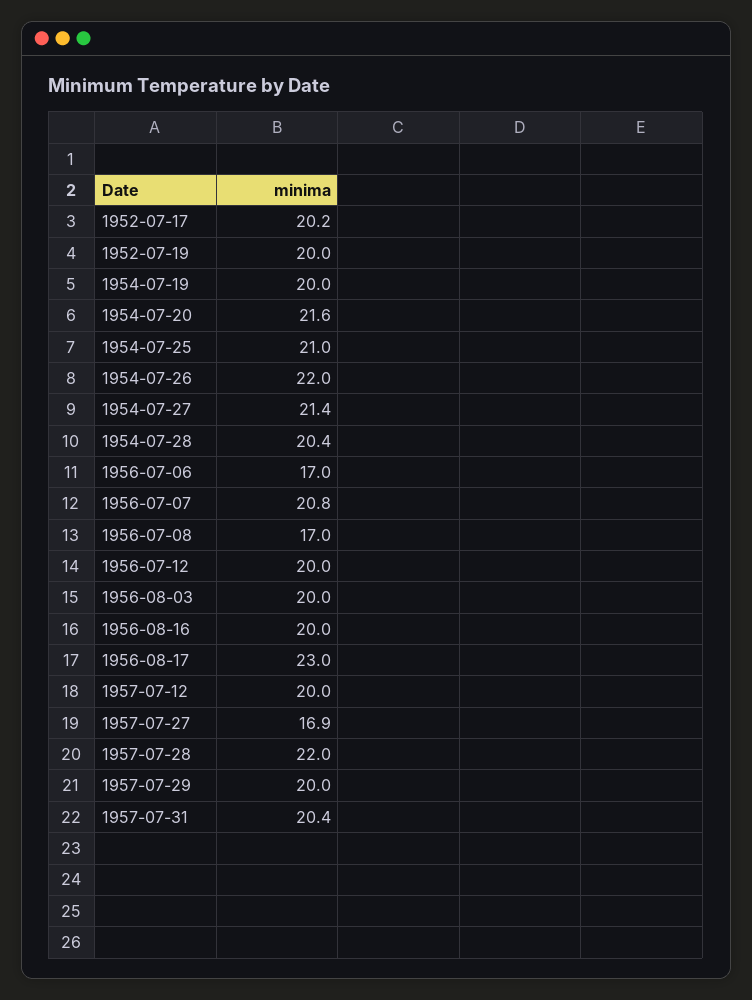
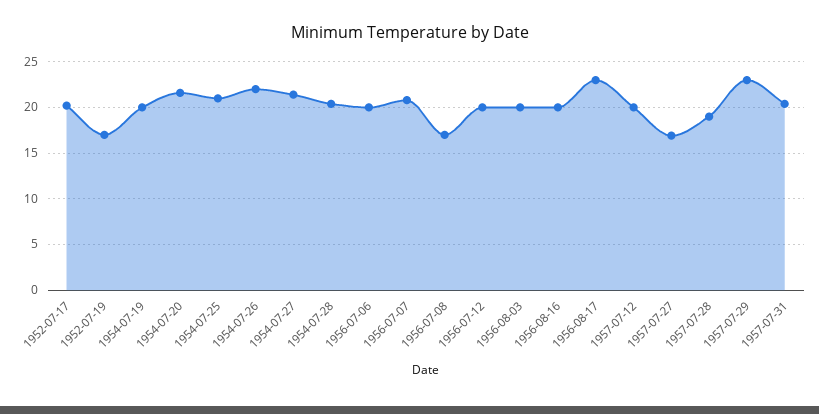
  {
    "1952-07-17": 20.2,
-   "1952-07-19": 20,
+   "1952-07-19": 17,
    "1954-07-19": 20,
    "1954-07-20": 21.6,
    "1954-07-25": 21,
    "1954-07-26": 22,
    "1954-07-27": 21.4,
    "1954-07-28": 20.4,
-   "1956-07-06": 17,
+   "1956-07-06": 20,
    "1956-07-07": 20.8,
    "1956-07-08": 17,
    "1956-07-12": 20,
    "1956-08-03": 20,
    "1956-08-16": 20,
    "1956-08-17": 23,
    "1957-07-12": 20,
    "1957-07-27": 16.9,
-   "1957-07-28": 22,
+   "1957-07-28": 19,
-   "1957-07-29": 20,
+   "1957-07-29": 23,
    "1957-07-31": 20.4
  }

